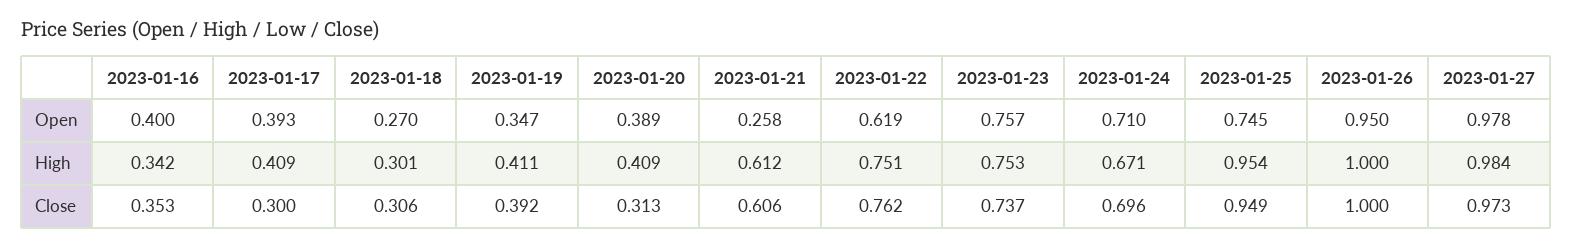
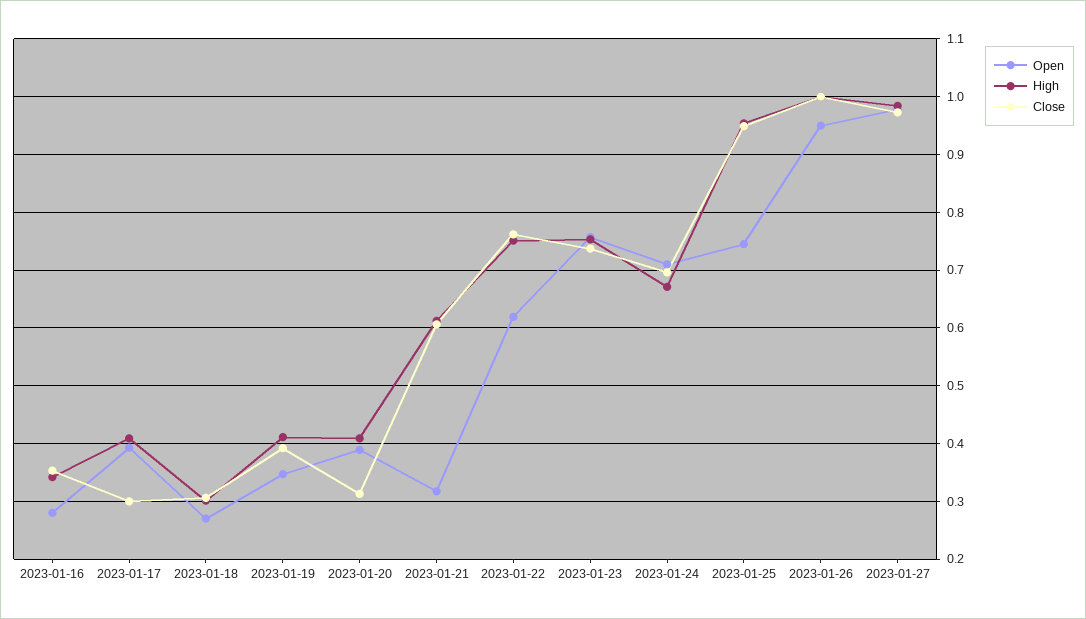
  {
    "Open": {
-     "2023-01-16": 0.4,
+     "2023-01-16": 0.28,
      "2023-01-17": 0.393,
      "2023-01-18": 0.27,
      "2023-01-19": 0.347,
      "2023-01-20": 0.389,
-     "2023-01-21": 0.258,
+     "2023-01-21": 0.32,
      "2023-01-22": 0.619,
      "2023-01-23": 0.757,
      "2023-01-24": 0.71,
      "2023-01-25": 0.745,
      "2023-01-26": 0.95,
      "2023-01-27": 0.978
    },
    "High": {
      "2023-01-16": 0.342,
      "2023-01-17": 0.409,
      "2023-01-18": 0.301,
      "2023-01-19": 0.411,
      "2023-01-20": 0.409,
      "2023-01-21": 0.612,
      "2023-01-22": 0.751,
      "2023-01-23": 0.753,
      "2023-01-24": 0.671,
      "2023-01-25": 0.954,
      "2023-01-26": 1,
      "2023-01-27": 0.984
    },
    "Close": {
      "2023-01-16": 0.353,
      "2023-01-17": 0.3,
      "2023-01-18": 0.306,
      "2023-01-19": 0.392,
      "2023-01-20": 0.313,
      "2023-01-21": 0.606,
      "2023-01-22": 0.762,
      "2023-01-23": 0.737,
      "2023-01-24": 0.696,
      "2023-01-25": 0.949,
      "2023-01-26": 1,
      "2023-01-27": 0.973
    }
  }

